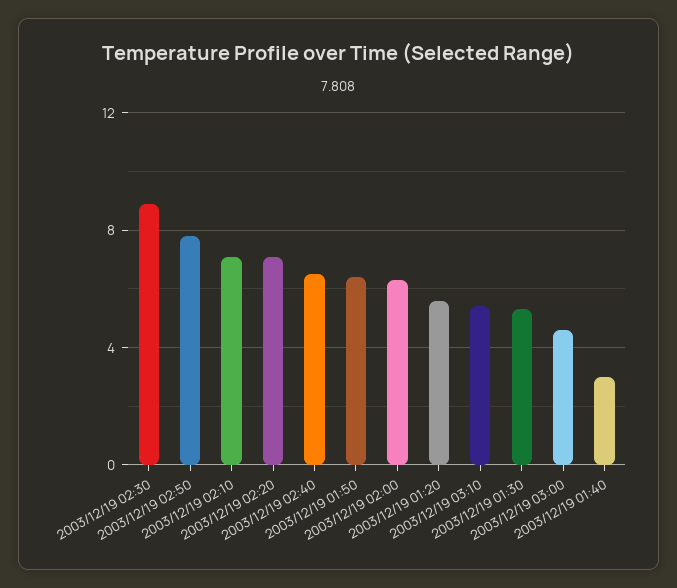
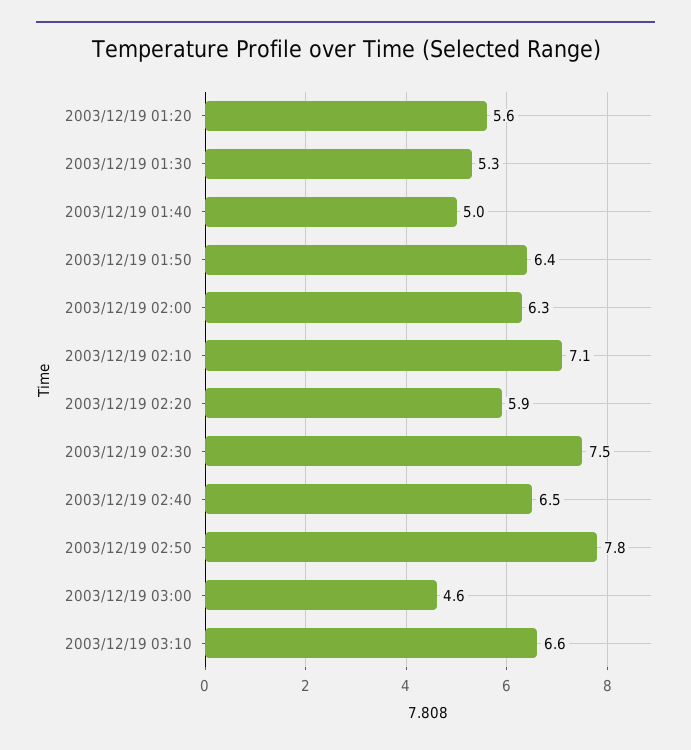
  {
-   "2003/12/19 02:30": 9,
+   "2003/12/19 02:30": 7.5,
    "2003/12/19 02:50": 7.8,
    "2003/12/19 02:10": 7.1,
-   "2003/12/19 02:20": 7,
+   "2003/12/19 02:20": 5.9,
    "2003/12/19 02:40": 6.5,
    "2003/12/19 01:50": 6.4,
    "2003/12/19 02:00": 6.3,
    "2003/12/19 01:20": 5.6,
-   "2003/12/19 03:10": 5.5,
+   "2003/12/19 03:10": 6.6,
    "2003/12/19 01:30": 5.3,
    "2003/12/19 03:00": 4.6,
-   "2003/12/19 01:40": 3
+   "2003/12/19 01:40": 5
  }

